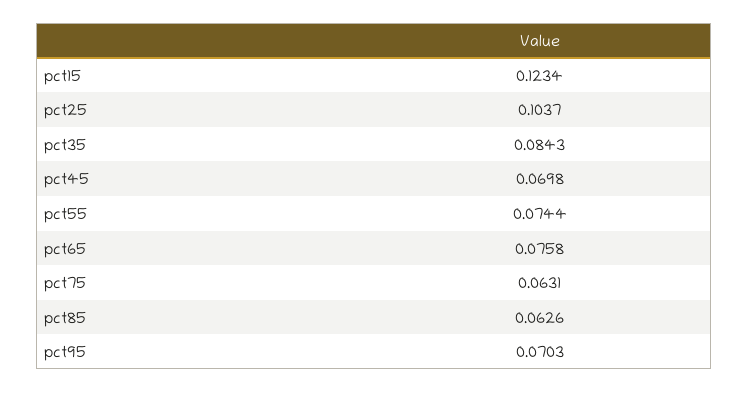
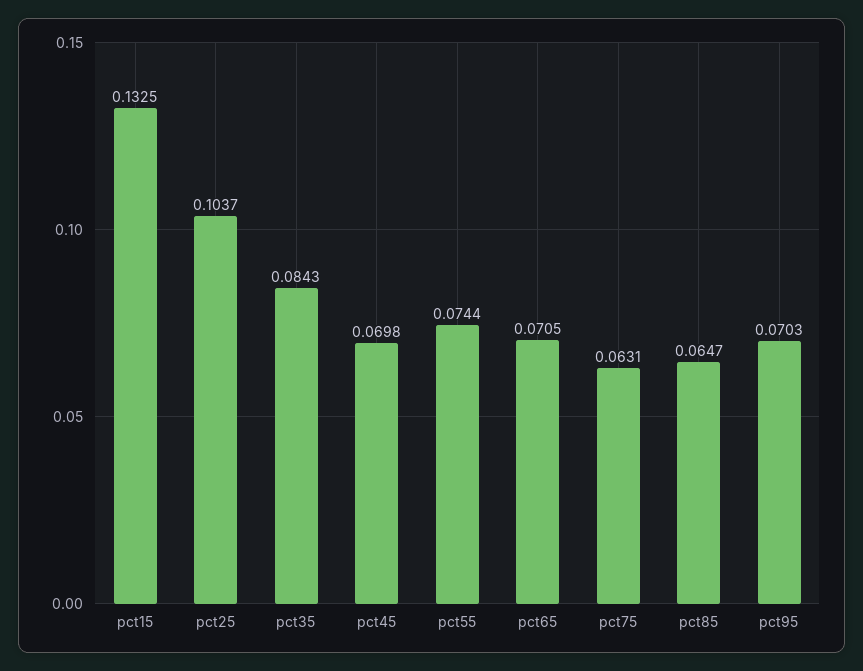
  {
-   "pct15": 0.1234,
+   "pct15": 0.1325,
    "pct25": 0.1037,
    "pct35": 0.0843,
    "pct45": 0.0698,
    "pct55": 0.0744,
-   "pct65": 0.0758,
+   "pct65": 0.0705,
    "pct75": 0.0631,
-   "pct85": 0.0626,
+   "pct85": 0.0647,
    "pct95": 0.0703
  }

